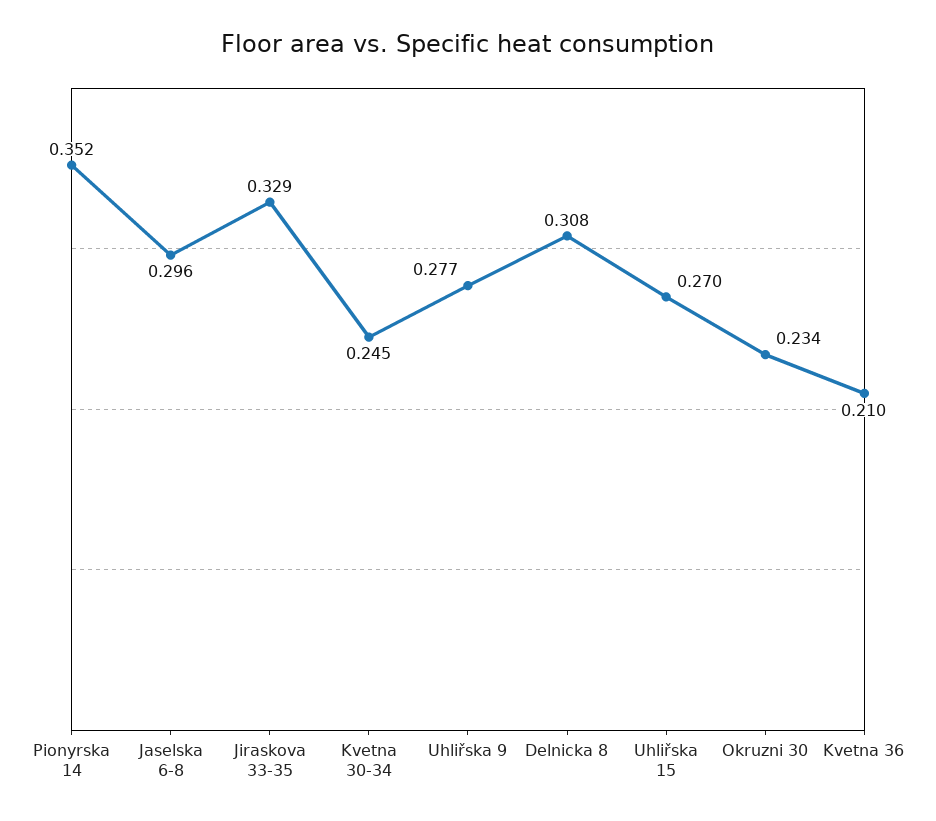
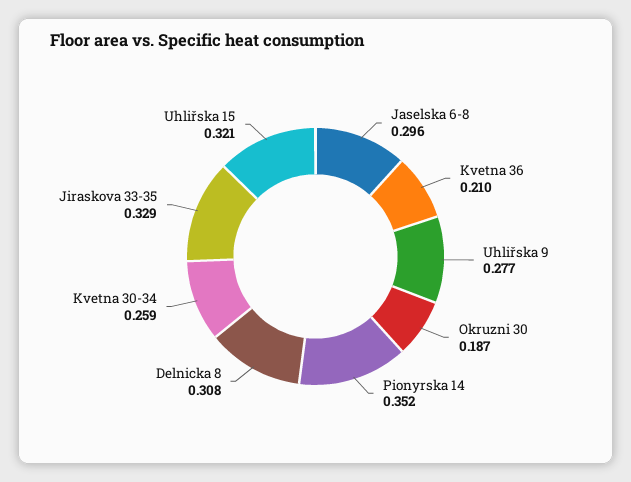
  {
    "Pionyrska 14": 0.352,
    "Jaselska 6-8": 0.296,
    "Jiraskova 33-35": 0.329,
-   "Kvetna 30-34": 0.245,
+   "Kvetna 30-34": 0.259,
    "Uhliřska 9": 0.277,
    "Delnicka 8": 0.308,
-   "Uhliřska 15": 0.27,
+   "Uhliřska 15": 0.321,
-   "Okruzni 30": 0.234,
+   "Okruzni 30": 0.187,
    "Kvetna 36": 0.21
  }

